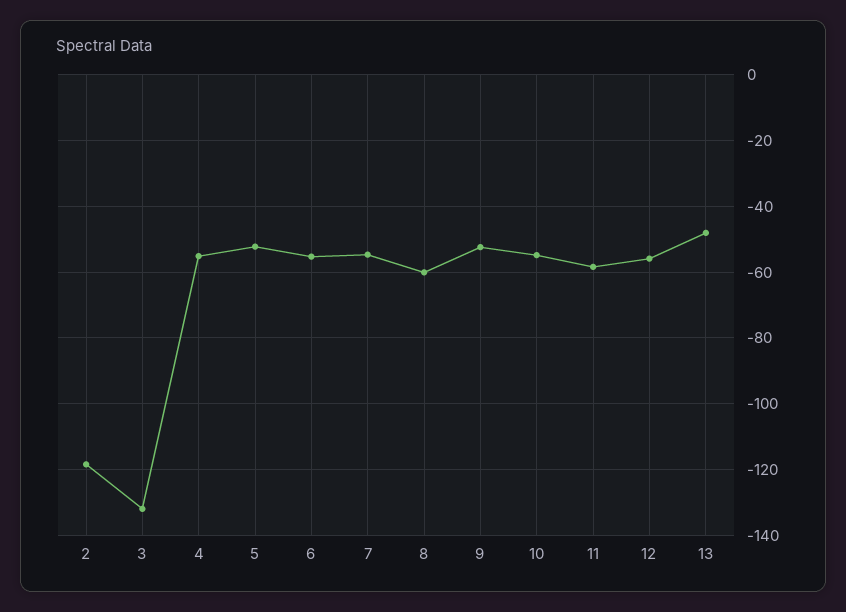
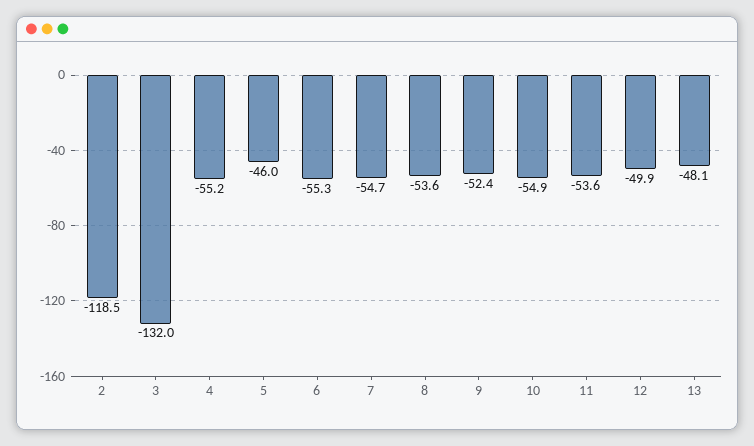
  {
    "2": -118.5,
    "3": -132,
    "4": -55.2,
-   "5": -52,
+   "5": -46,
    "6": -55.3,
    "7": -54.7,
-   "8": -60,
+   "8": -53.6,
    "9": -52.4,
    "10": -54.9,
-   "11": -58,
+   "11": -53.6,
-   "12": -56,
+   "12": -49.9,
    "13": -48.1
  }

